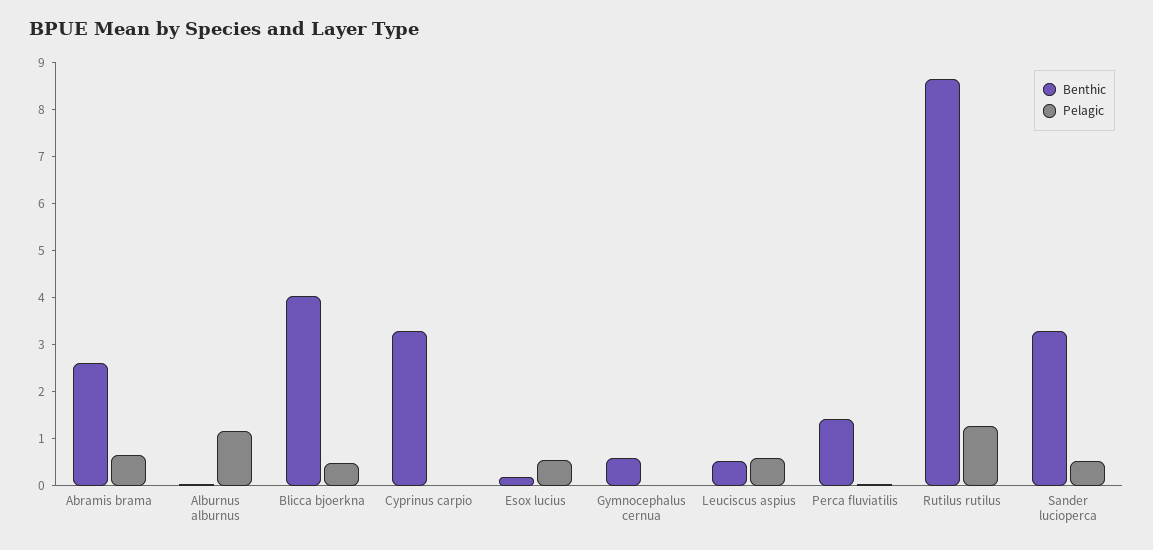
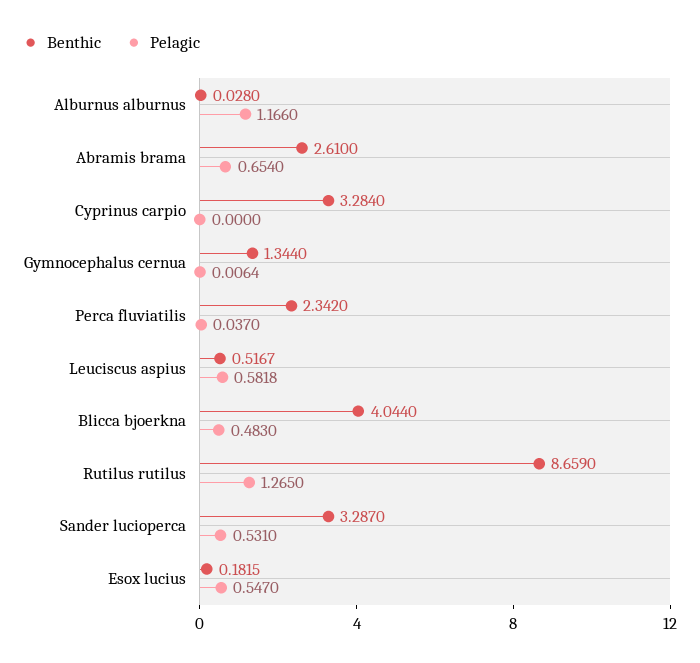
  {
    "Benthic": {
      "Abramis brama": 2.61,
      "Alburnus alburnus": 0.028,
      "Blicca bjoerkna": 4.044,
      "Cyprinus carpio": 3.284,
      "Esox lucius": 0.1815,
-     "Gymnocephalus cernua": 0.6,
+     "Gymnocephalus cernua": 1.344,
      "Leuciscus aspius": 0.5167,
-     "Perca fluviatilis": 1.4,
+     "Perca fluviatilis": 2.342,
      "Rutilus rutilus": 8.659,
      "Sander lucioperca": 3.287
    },
    "Pelagic": {
      "Abramis brama": 0.654,
      "Alburnus alburnus": 1.166,
      "Blicca bjoerkna": 0.483,
      "Cyprinus carpio": 0,
      "Esox lucius": 0.547,
      "Gymnocephalus cernua": 0.0064,
      "Leuciscus aspius": 0.5818,
      "Perca fluviatilis": 0.037,
      "Rutilus rutilus": 1.265,
      "Sander lucioperca": 0.531
    }
  }

